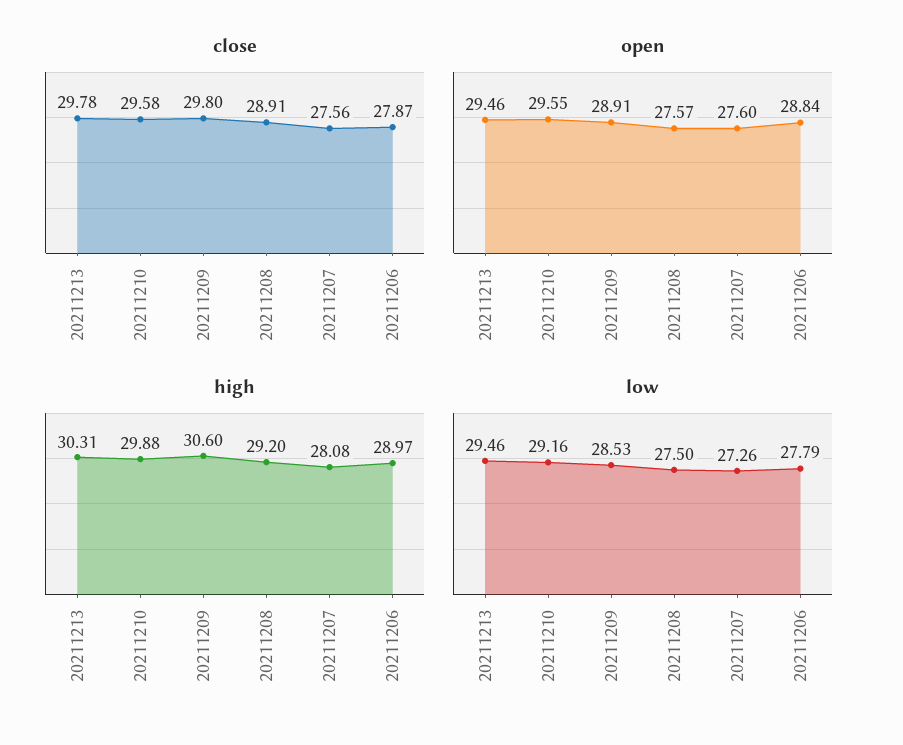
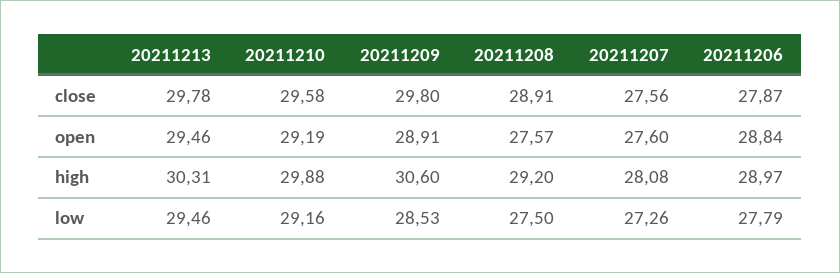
  {
    "close": {
      "20211213": 29.78,
      "20211210": 29.58,
      "20211209": 29.8,
      "20211208": 28.91,
      "20211207": 27.56,
      "20211206": 27.87
    },
    "open": {
      "20211213": 29.46,
-     "20211210": 29.55,
+     "20211210": 29.19,
      "20211209": 28.91,
      "20211208": 27.57,
      "20211207": 27.6,
      "20211206": 28.84
    },
    "high": {
      "20211213": 30.31,
      "20211210": 29.88,
      "20211209": 30.6,
      "20211208": 29.2,
      "20211207": 28.08,
      "20211206": 28.97
    },
    "low": {
      "20211213": 29.46,
      "20211210": 29.16,
      "20211209": 28.53,
      "20211208": 27.5,
      "20211207": 27.26,
      "20211206": 27.79
    }
  }

